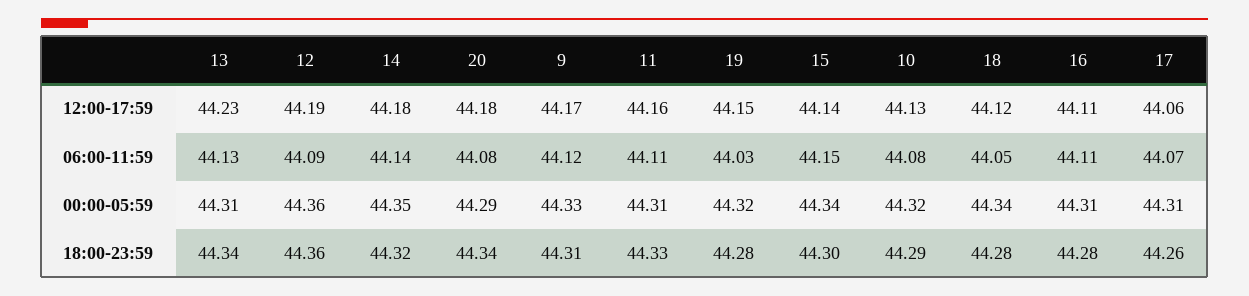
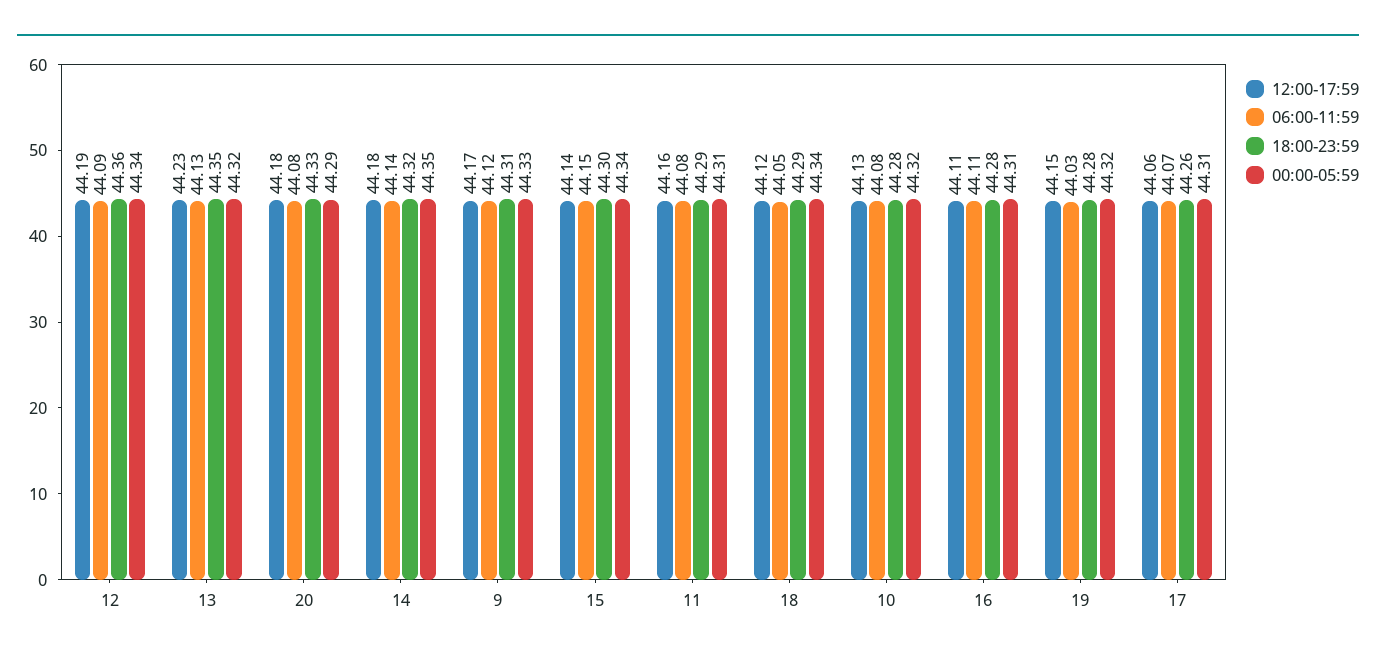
  {
    "12:00-17:59": {
      "13": 44.23,
      "12": 44.19,
      "14": 44.18,
      "20": 44.18,
      "9": 44.17,
      "11": 44.16,
      "19": 44.15,
      "15": 44.14,
      "10": 44.13,
      "18": 44.12,
      "16": 44.11,
      "17": 44.06
    },
    "06:00-11:59": {
      "13": 44.13,
      "12": 44.09,
      "14": 44.14,
      "20": 44.08,
      "9": 44.12,
-     "11": 44.11,
+     "11": 44.08,
      "19": 44.03,
      "15": 44.15,
      "10": 44.08,
      "18": 44.05,
      "16": 44.11,
      "17": 44.07
    },
    "00:00-05:59": {
-     "13": 44.31,
+     "13": 44.32,
-     "12": 44.36,
+     "12": 44.34,
      "14": 44.35,
      "20": 44.29,
      "9": 44.33,
      "11": 44.31,
      "19": 44.32,
      "15": 44.34,
      "10": 44.32,
      "18": 44.34,
      "16": 44.31,
      "17": 44.31
    },
    "18:00-23:59": {
-     "13": 44.34,
+     "13": 44.35,
      "12": 44.36,
      "14": 44.32,
-     "20": 44.34,
+     "20": 44.33,
      "9": 44.31,
-     "11": 44.33,
+     "11": 44.29,
      "19": 44.28,
      "15": 44.3,
-     "10": 44.29,
+     "10": 44.28,
-     "18": 44.28,
+     "18": 44.29,
      "16": 44.28,
      "17": 44.26
    }
  }

